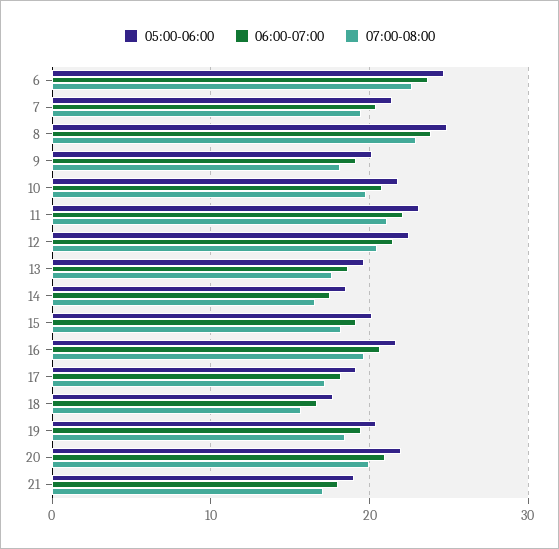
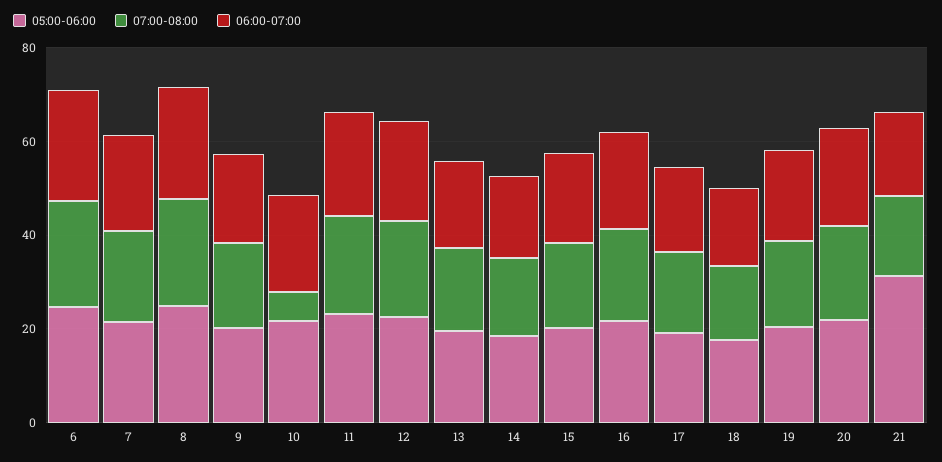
  {
    "05:00-06:00": {
      "6": 25,
      "7": 21,
      "8": 25,
      "9": 20,
      "10": 22,
      "11": 23,
      "12": 22,
      "13": 20,
      "14": 19,
      "15": 20,
      "16": 22,
      "17": 19,
      "18": 18,
      "19": 20,
      "20": 22,
-     "21": 19
+     "21": 30
    },
    "06:00-07:00": {
      "6": 24,
      "7": 20,
      "8": 24,
      "9": 19,
      "10": 21,
      "11": 22,
      "12": 21,
      "13": 19,
      "14": 18,
      "15": 19,
      "16": 21,
      "17": 18,
      "18": 17,
      "19": 19,
      "20": 21,
      "21": 18
    },
    "07:00-08:00": {
      "6": 23,
      "7": 19,
      "8": 23,
      "9": 18,
-     "10": 20,
+     "10": 5,
      "11": 21,
      "12": 20,
      "13": 18,
      "14": 17,
      "15": 18,
      "16": 20,
      "17": 17,
      "18": 16,
      "19": 18,
      "20": 20,
      "21": 17
    }
  }

